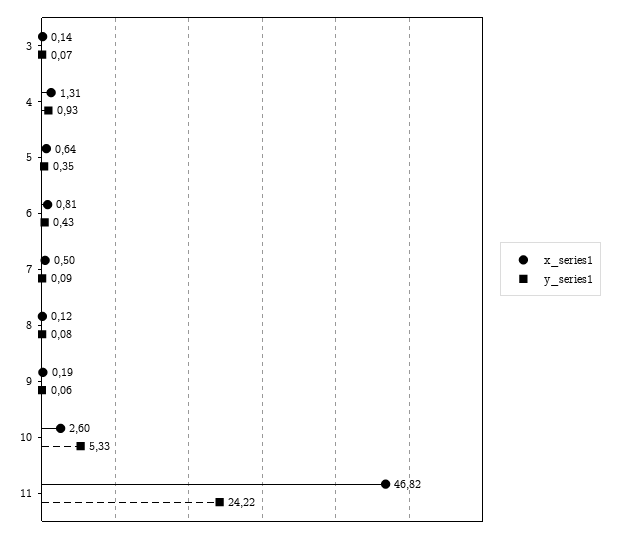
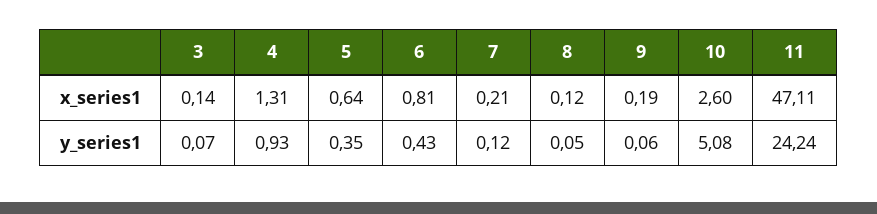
  {
    "x_series1": {
      "3": 0.14,
      "4": 1.31,
      "5": 0.64,
      "6": 0.81,
-     "7": 0.5,
+     "7": 0.21,
      "8": 0.12,
      "9": 0.19,
      "10": 2.6,
-     "11": 46.82
+     "11": 47.11
    },
    "y_series1": {
      "3": 0.07,
      "4": 0.93,
      "5": 0.35,
      "6": 0.43,
-     "7": 0.09,
+     "7": 0.12,
-     "8": 0.08,
+     "8": 0.05,
      "9": 0.06,
-     "10": 5.33,
+     "10": 5.08,
-     "11": 24.22
+     "11": 24.24
    }
  }

